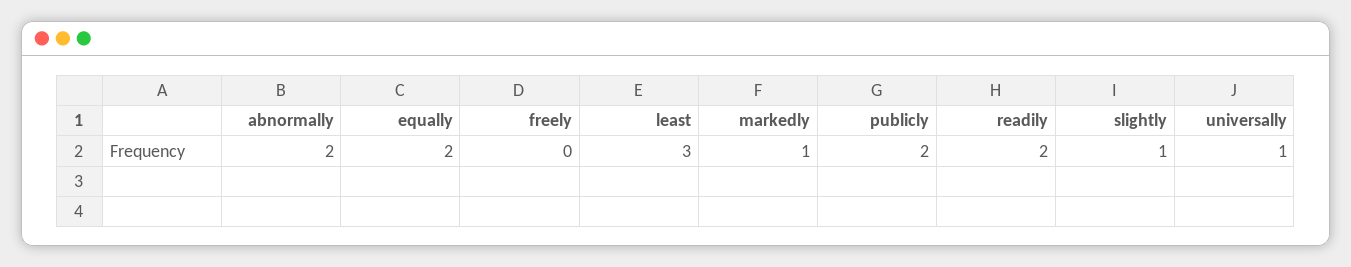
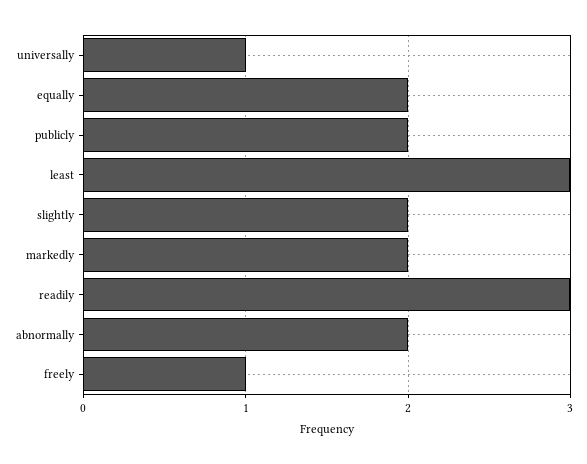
  {
    "abnormally": 2,
    "equally": 2,
-   "freely": 0,
+   "freely": 1,
    "least": 3,
-   "markedly": 1,
+   "markedly": 2,
    "publicly": 2,
-   "readily": 2,
+   "readily": 3,
-   "slightly": 1,
+   "slightly": 2,
    "universally": 1
  }

